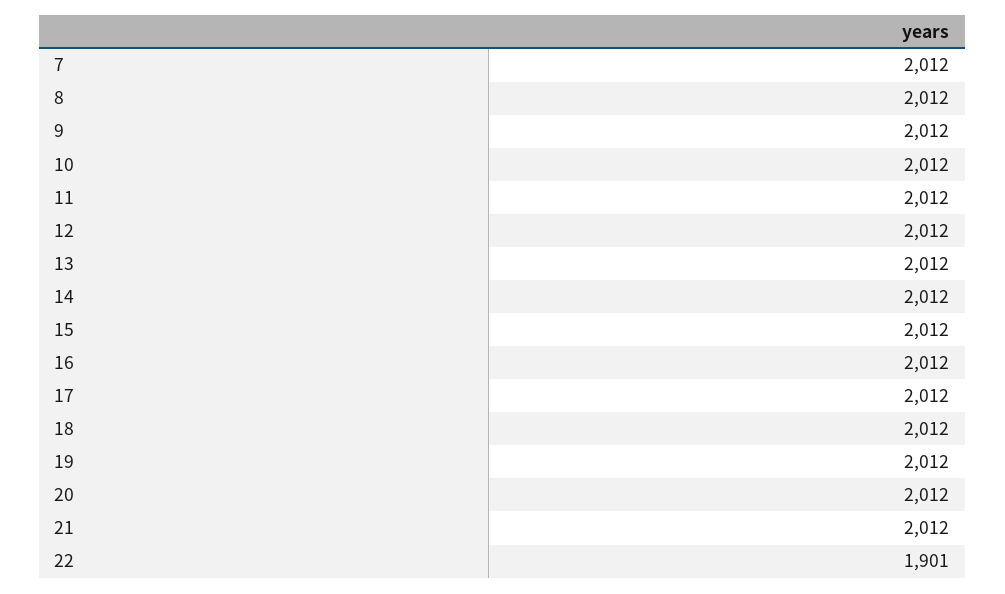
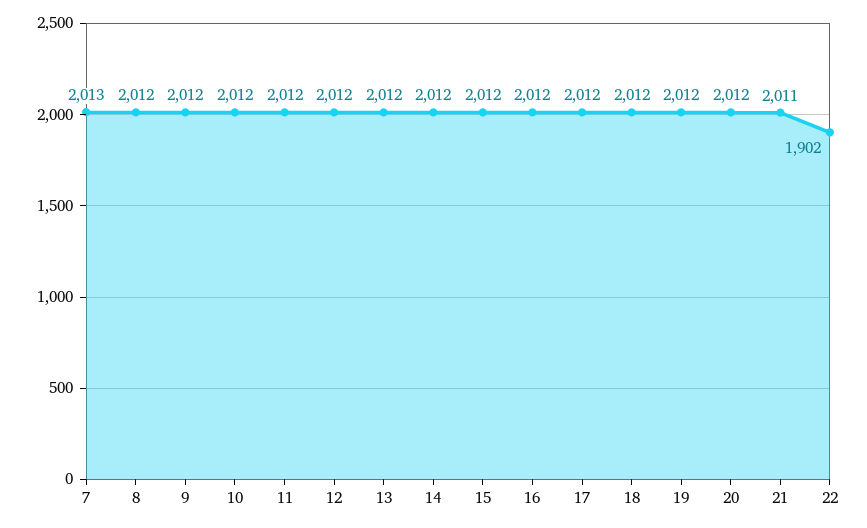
  {
-   "7": 2012,
+   "7": 2013,
    "8": 2012,
    "9": 2012,
    "10": 2012,
    "11": 2012,
    "12": 2012,
    "13": 2012,
    "14": 2012,
    "15": 2012,
    "16": 2012,
    "17": 2012,
    "18": 2012,
    "19": 2012,
    "20": 2012,
-   "21": 2012,
+   "21": 2011,
-   "22": 1901
+   "22": 1902
  }

